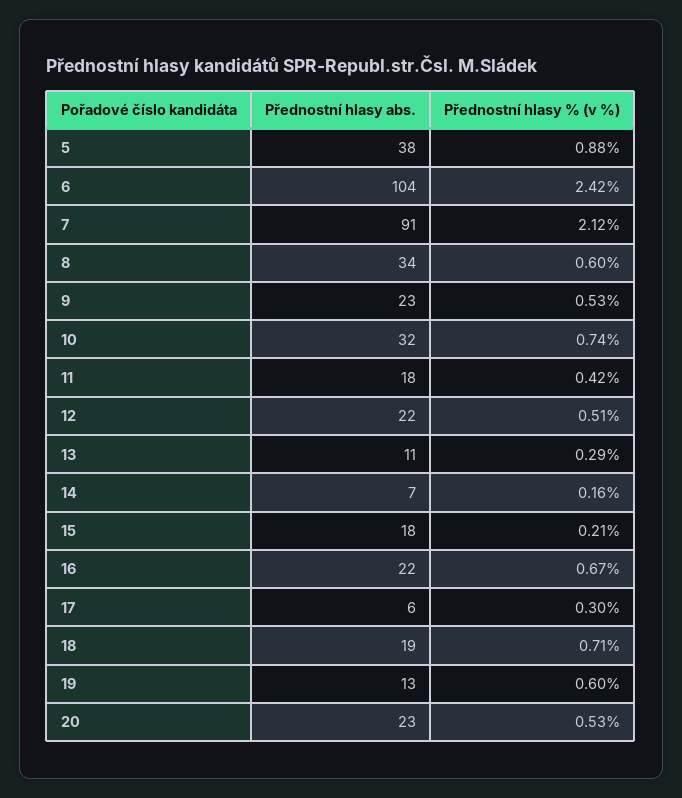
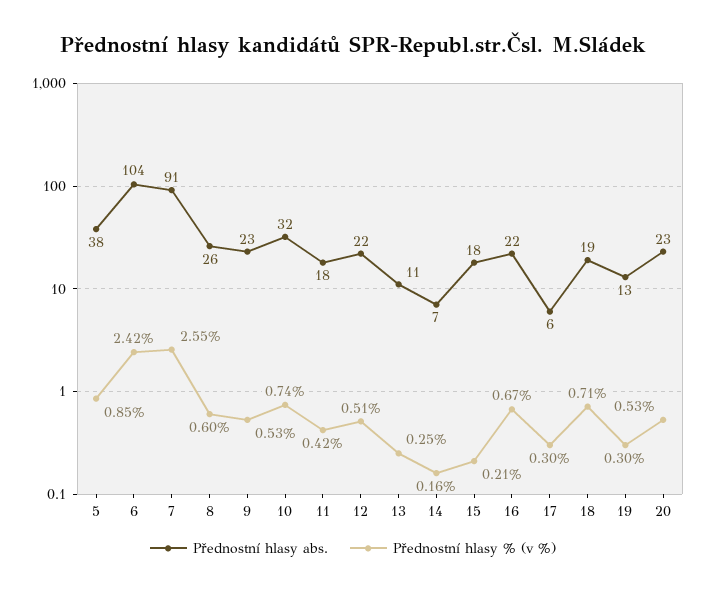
  {
    "Přednostní hlasy abs.": {
      "5": 38,
      "6": 104,
      "7": 91,
-     "8": 34,
+     "8": 26,
      "9": 23,
      "10": 32,
      "11": 18,
      "12": 22,
      "13": 11,
      "14": 7,
      "15": 18,
      "16": 22,
      "17": 6,
      "18": 19,
      "19": 13,
      "20": 23
    },
    "Přednostní hlasy % (v %)": {
-     "5": 0.88,
+     "5": 0.85,
      "6": 2.42,
-     "7": 2.12,
+     "7": 2.55,
      "8": 0.6,
      "9": 0.53,
      "10": 0.74,
      "11": 0.42,
      "12": 0.51,
-     "13": 0.29,
+     "13": 0.25,
      "14": 0.16,
      "15": 0.21,
      "16": 0.67,
      "17": 0.3,
      "18": 0.71,
-     "19": 0.6,
+     "19": 0.3,
      "20": 0.53
    }
  }

